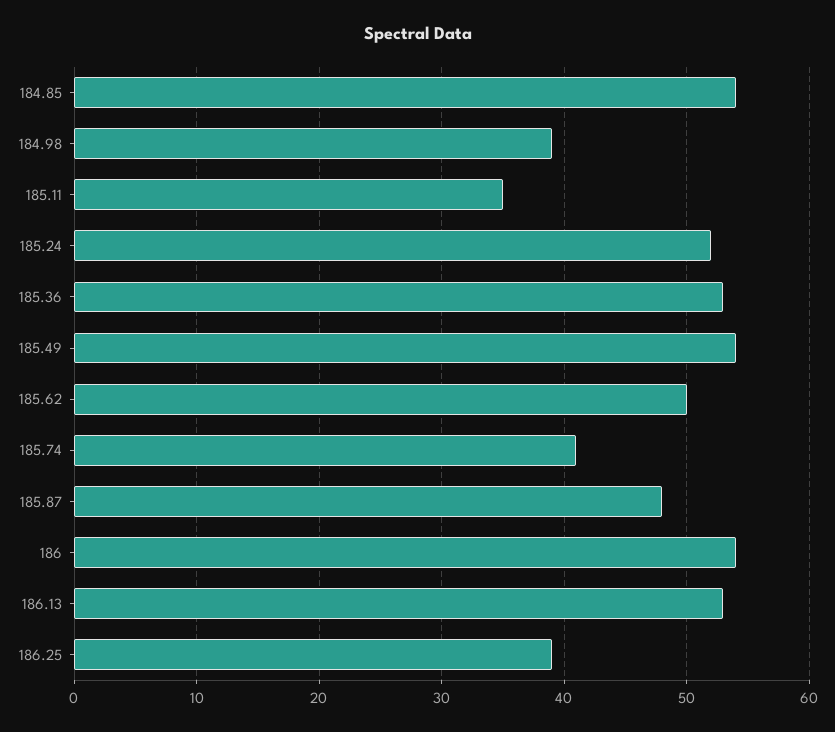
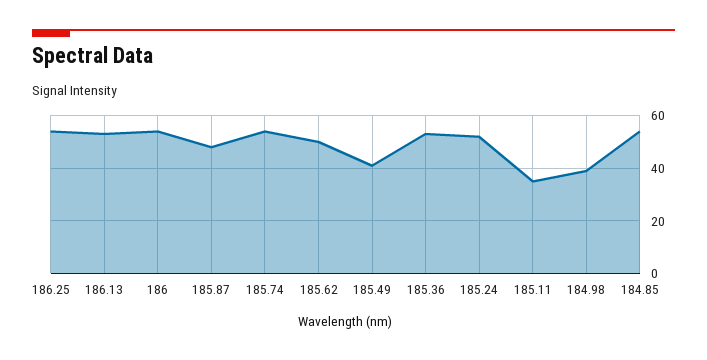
  {
    "184.85": 54,
    "184.98": 39,
    "185.11": 35,
    "185.24": 52,
    "185.36": 53,
-   "185.49": 54,
+   "185.49": 40,
    "185.62": 50,
-   "185.74": 41,
+   "185.74": 55,
    "185.87": 48,
    "186": 54,
    "186.13": 53,
-   "186.25": 39
+   "186.25": 55
  }

